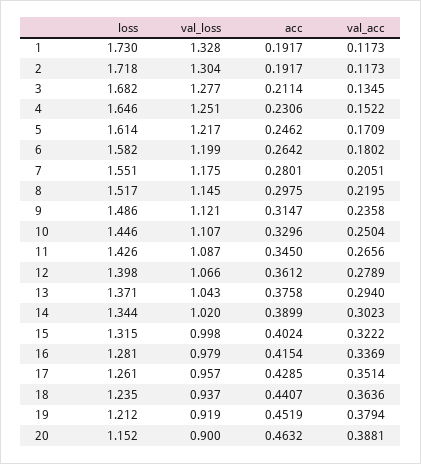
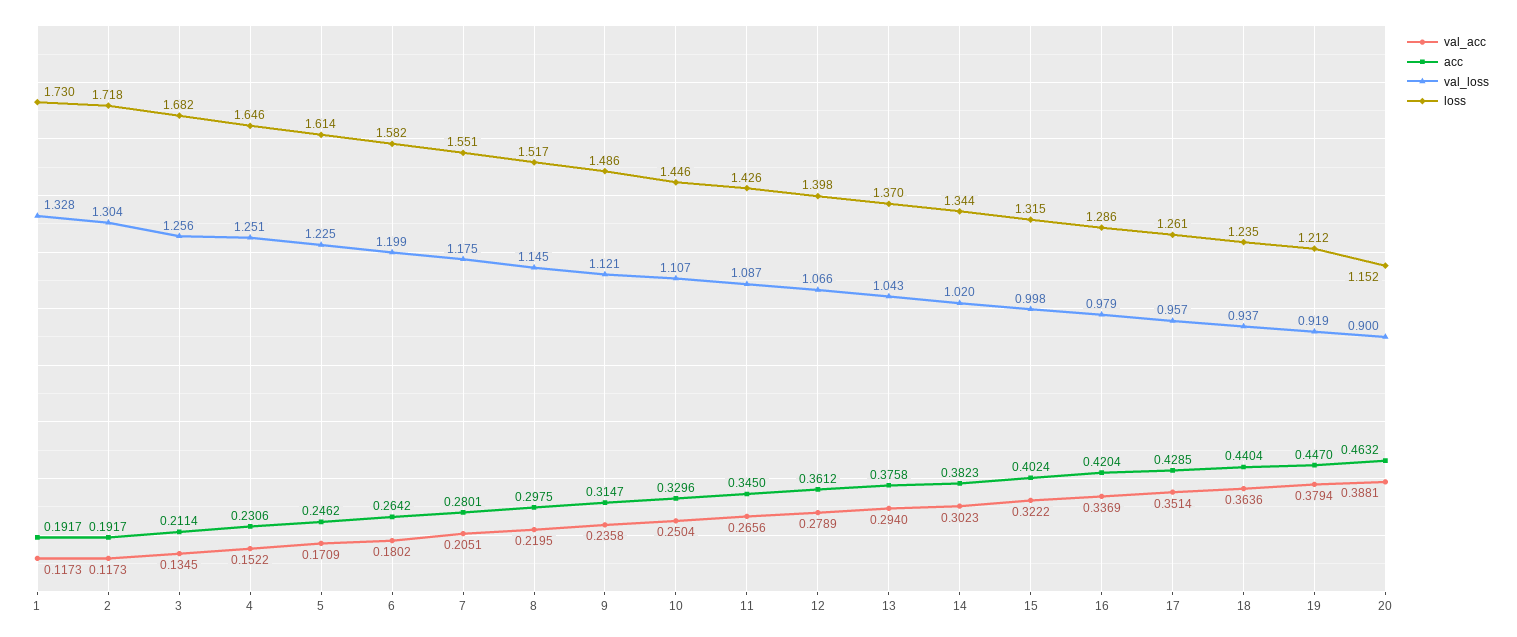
  {
    "loss": {
      "1": 1.73,
      "2": 1.718,
      "3": 1.682,
      "4": 1.646,
      "5": 1.614,
      "6": 1.582,
      "7": 1.551,
      "8": 1.517,
      "9": 1.486,
      "10": 1.446,
      "11": 1.426,
      "12": 1.398,
-     "13": 1.371,
+     "13": 1.37,
      "14": 1.344,
      "15": 1.315,
-     "16": 1.281,
+     "16": 1.286,
      "17": 1.261,
      "18": 1.235,
      "19": 1.212,
      "20": 1.152
    },
    "val_loss": {
      "1": 1.328,
      "2": 1.304,
-     "3": 1.277,
+     "3": 1.256,
      "4": 1.251,
-     "5": 1.217,
+     "5": 1.225,
      "6": 1.199,
      "7": 1.175,
      "8": 1.145,
      "9": 1.121,
      "10": 1.107,
      "11": 1.087,
      "12": 1.066,
      "13": 1.043,
      "14": 1.02,
      "15": 0.998,
      "16": 0.979,
      "17": 0.957,
      "18": 0.937,
      "19": 0.919,
      "20": 0.9
    },
    "acc": {
      "1": 0.1917,
      "2": 0.1917,
      "3": 0.2114,
      "4": 0.2306,
      "5": 0.2462,
      "6": 0.2642,
      "7": 0.2801,
      "8": 0.2975,
      "9": 0.3147,
      "10": 0.3296,
      "11": 0.345,
      "12": 0.3612,
      "13": 0.3758,
-     "14": 0.3899,
+     "14": 0.3823,
      "15": 0.4024,
-     "16": 0.4154,
+     "16": 0.4204,
      "17": 0.4285,
-     "18": 0.4407,
+     "18": 0.4404,
-     "19": 0.4519,
+     "19": 0.447,
      "20": 0.4632
    },
    "val_acc": {
      "1": 0.1173,
      "2": 0.1173,
      "3": 0.1345,
      "4": 0.1522,
      "5": 0.1709,
      "6": 0.1802,
      "7": 0.2051,
      "8": 0.2195,
      "9": 0.2358,
      "10": 0.2504,
      "11": 0.2656,
      "12": 0.2789,
      "13": 0.294,
      "14": 0.3023,
      "15": 0.3222,
      "16": 0.3369,
      "17": 0.3514,
      "18": 0.3636,
      "19": 0.3794,
      "20": 0.3881
    }
  }

